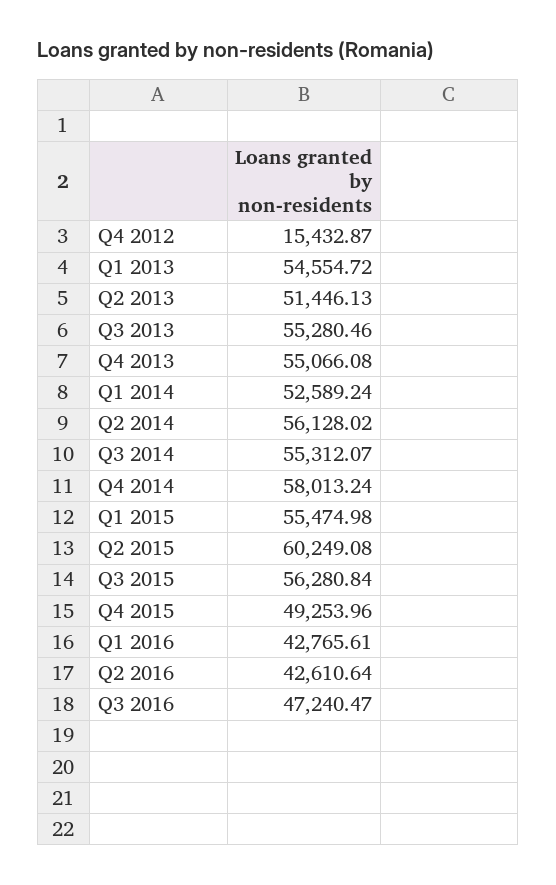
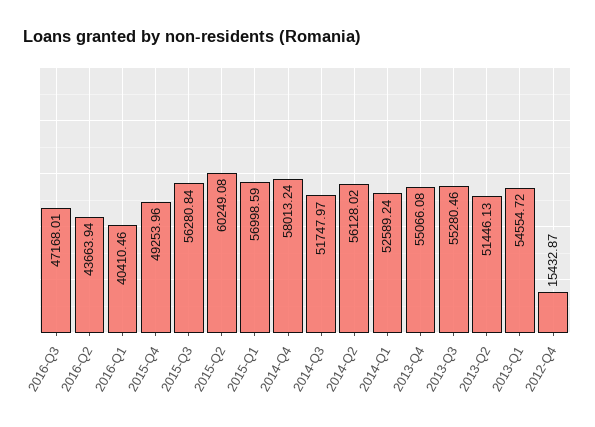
  {
    "Q4 2012": 15432.87,
    "Q1 2013": 54554.72,
    "Q2 2013": 51446.13,
    "Q3 2013": 55280.46,
    "Q4 2013": 55066.08,
    "Q1 2014": 52589.24,
    "Q2 2014": 56128.02,
-   "Q3 2014": 55312.07,
+   "Q3 2014": 51747.97,
    "Q4 2014": 58013.24,
-   "Q1 2015": 55474.98,
+   "Q1 2015": 56998.59,
    "Q2 2015": 60249.08,
    "Q3 2015": 56280.84,
    "Q4 2015": 49253.96,
-   "Q1 2016": 42765.61,
+   "Q1 2016": 40410.46,
-   "Q2 2016": 42610.64,
+   "Q2 2016": 43663.94,
-   "Q3 2016": 47240.47
+   "Q3 2016": 47168.01
  }

